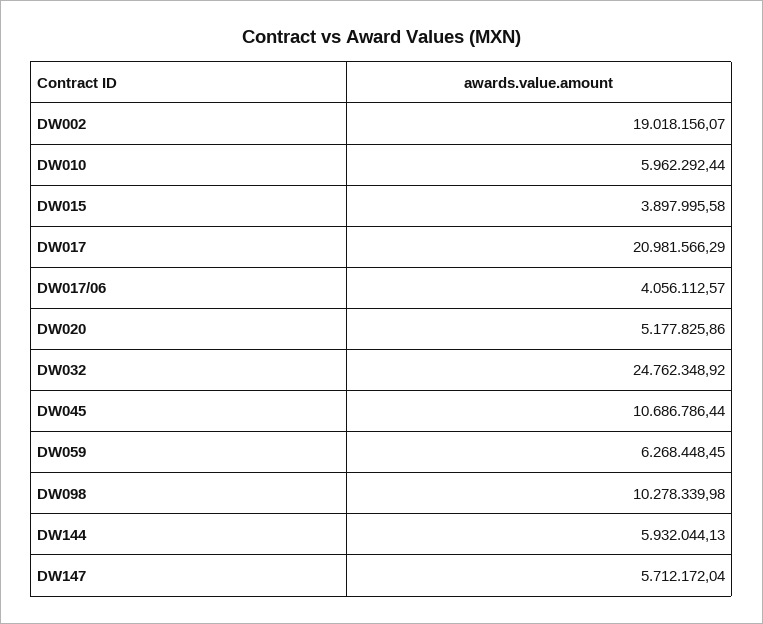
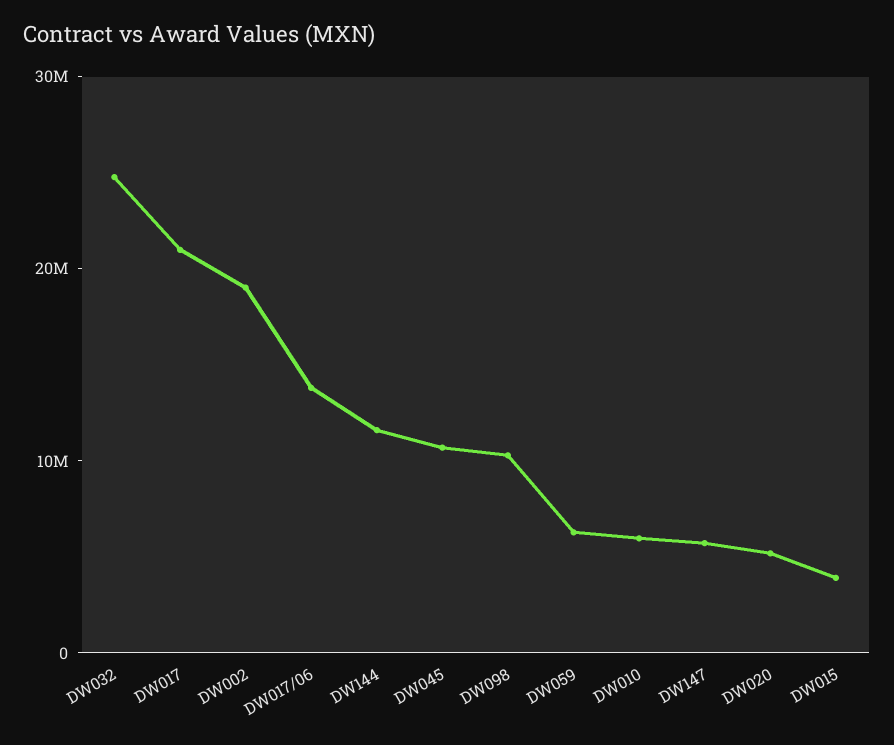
  {
    "DW002": 19018156.07,
    "DW010": 5962292.44,
    "DW015": 3897995.58,
    "DW017": 20981566.29,
-   "DW017/06": 4056112.57,
+   "DW017/06": 14000000,
    "DW020": 5177825.86,
    "DW032": 24762348.92,
    "DW045": 10686786.44,
    "DW059": 6268448.45,
    "DW098": 10278339.98,
-   "DW144": 5932044.13,
+   "DW144": 12000000,
    "DW147": 5712172.04
  }

